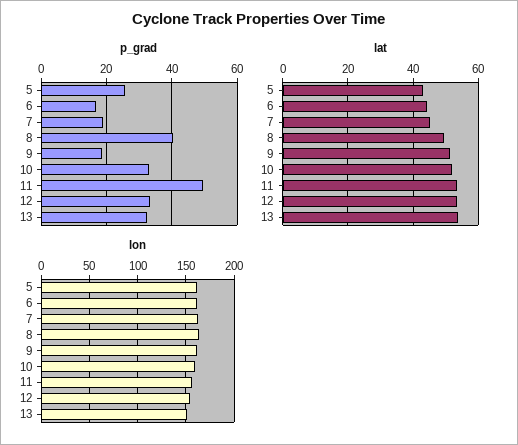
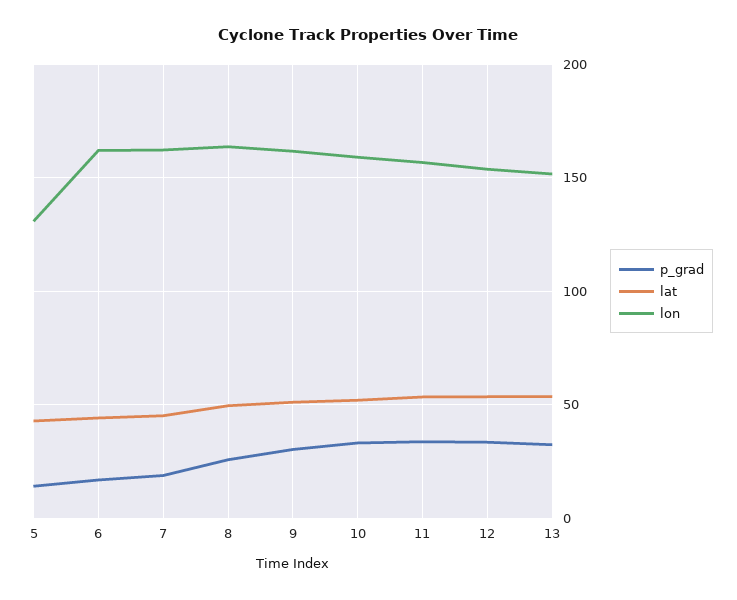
  {
    "p_grad": {
-     "5": 26,
+     "5": 15,
      "6": 16,
      "7": 18,
-     "8": 40,
+     "8": 25,
-     "9": 18,
+     "9": 30,
      "10": 34,
-     "11": 50,
+     "11": 35,
      "12": 34,
      "13": 32
    },
    "lat": {
      "5": 42,
      "6": 44,
      "7": 46,
      "8": 50,
      "9": 52,
      "10": 52,
      "11": 54,
      "12": 54,
      "13": 54
    },
    "lon": {
-     "5": 160,
+     "5": 130,
      "6": 160,
      "7": 160,
      "8": 165,
      "9": 160,
      "10": 160,
      "11": 155,
      "12": 155,
      "13": 150
    }
  }

